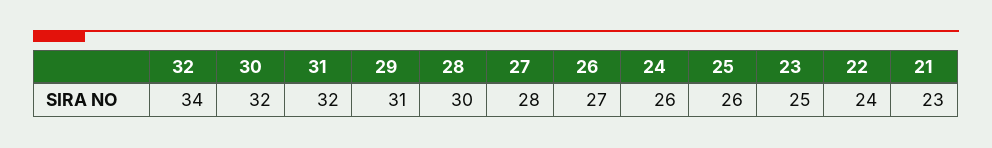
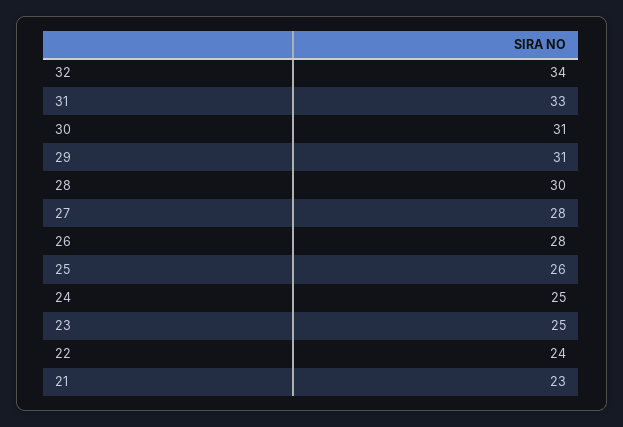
  {
    "32": 34,
-   "30": 32,
+   "30": 31,
-   "31": 32,
+   "31": 33,
    "29": 31,
    "28": 30,
    "27": 28,
-   "26": 27,
+   "26": 28,
-   "24": 26,
+   "24": 25,
    "25": 26,
    "23": 25,
    "22": 24,
    "21": 23
  }

